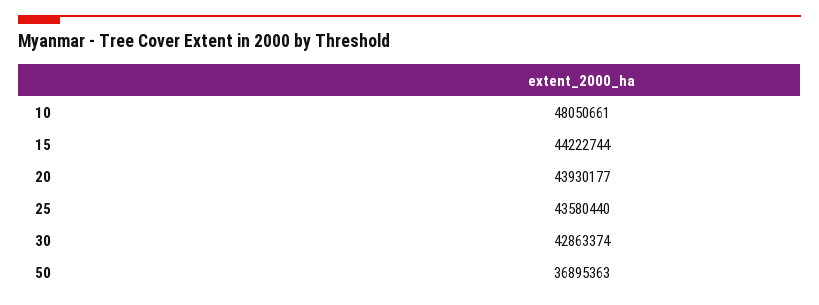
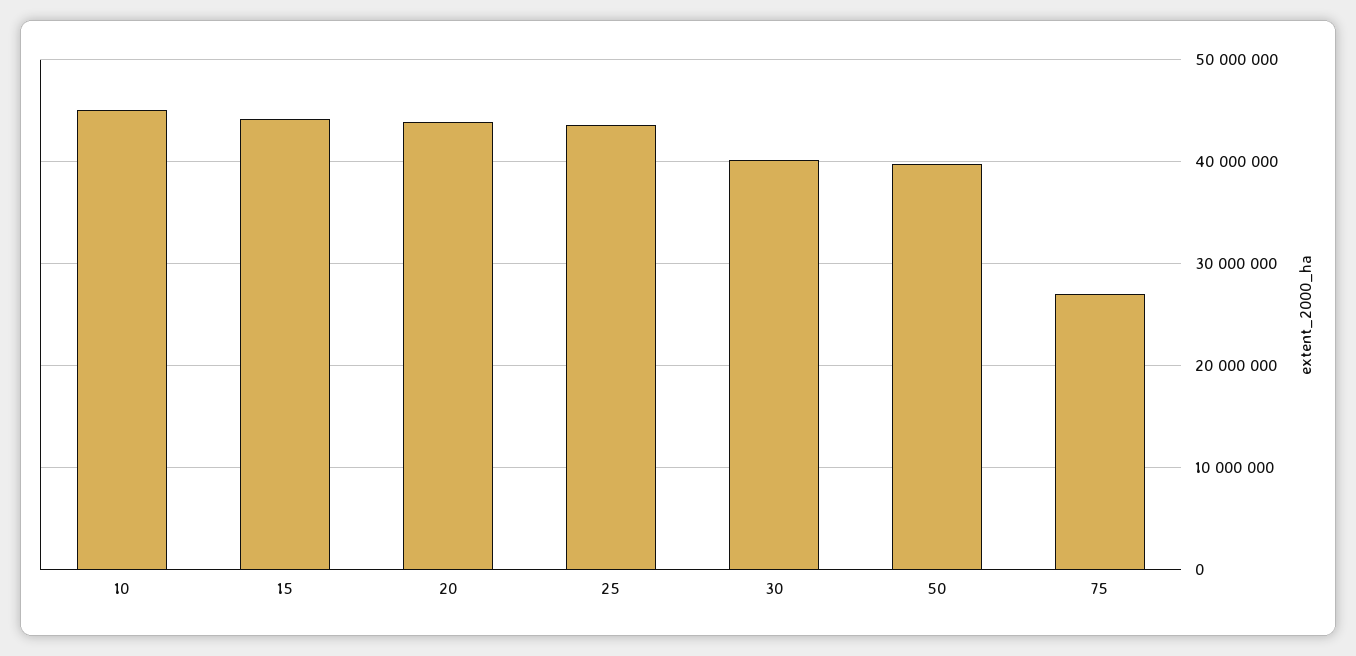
  {
-   "10": 48050661,
+   "10": 45000000,
    "15": 44222744,
    "20": 43930177,
    "25": 43580440,
-   "30": 42863374,
+   "30": 40000000,
-   "50": 36895363
+   "50": 40000000,
+   "75": 27000000
  }

